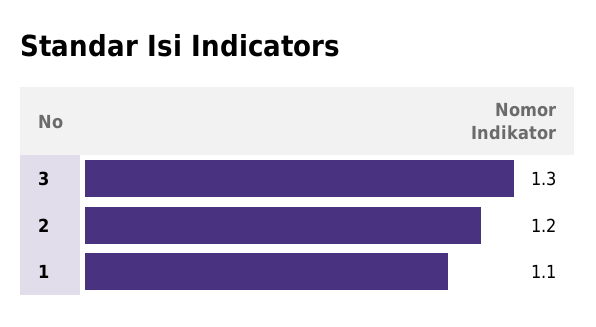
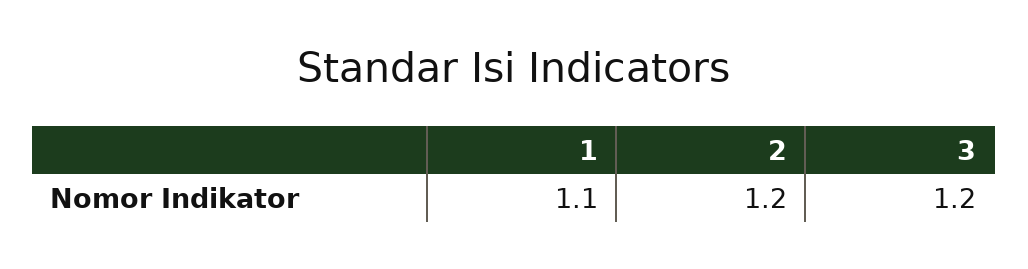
  {
-   "3": 1.3,
+   "3": 1.2,
    "2": 1.2,
    "1": 1.1
  }

